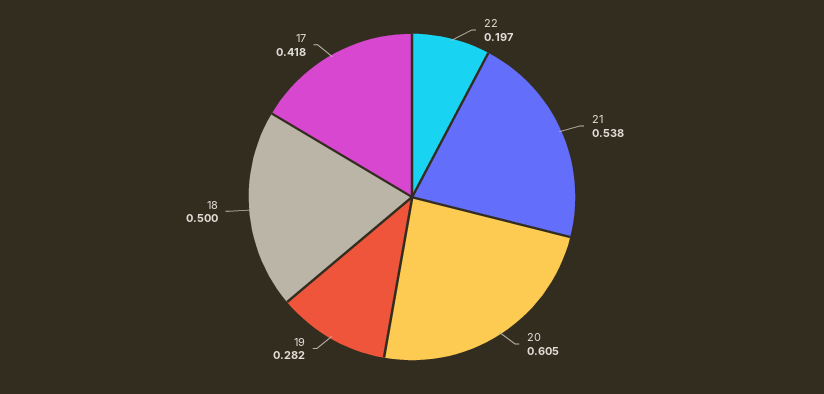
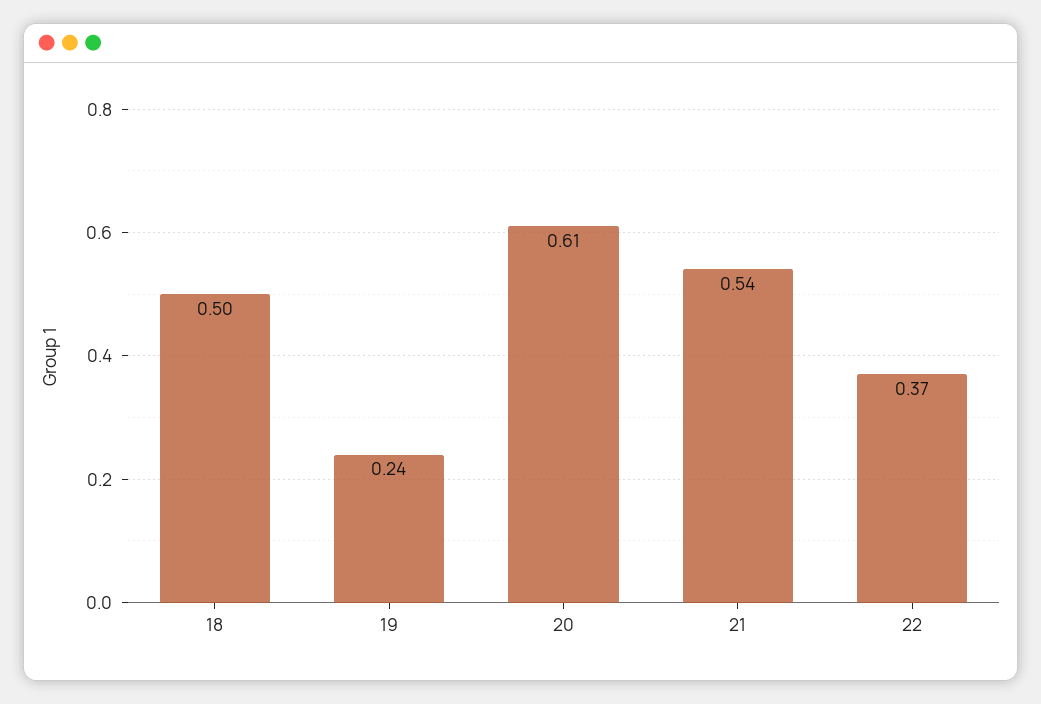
  {
-   "22": 0.197,
+   "22": 0.37,
    "21": 0.538,
    "20": 0.605,
-   "19": 0.282,
+   "19": 0.24,
-   "18": 0.5,
+   "18": 0.5
-   "17": 0.418
  }

